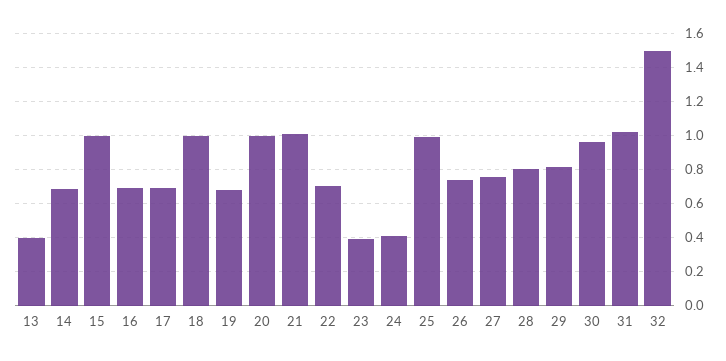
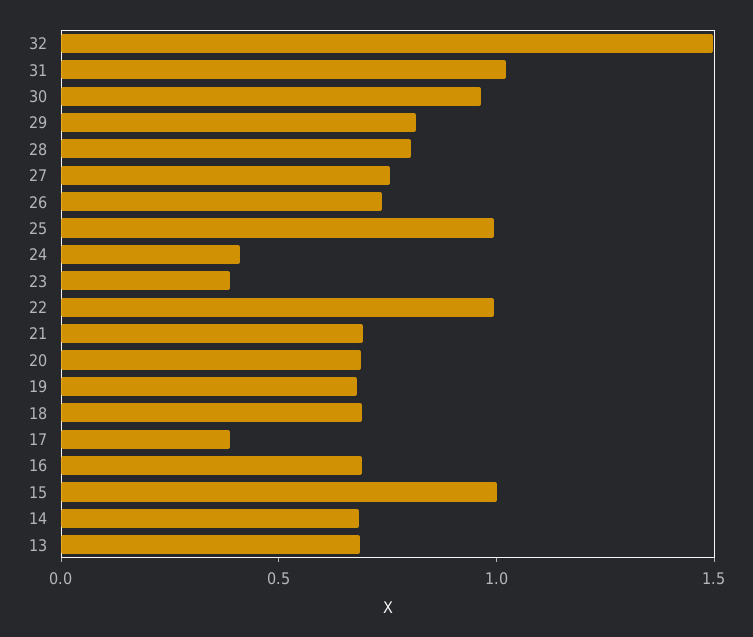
  {
-   "13": 0.4,
+   "13": 0.7,
    "14": 0.7,
    "15": 1,
    "16": 0.7,
-   "17": 0.7,
+   "17": 0.4,
-   "18": 1,
+   "18": 0.7,
    "19": 0.7,
-   "20": 1,
+   "20": 0.7,
-   "21": 1,
+   "21": 0.7,
-   "22": 0.7,
+   "22": 1,
    "23": 0.4,
    "24": 0.4,
    "25": 1,
    "26": 0.75,
    "27": 0.75,
    "28": 0.8,
    "29": 0.8,
    "30": 0.95,
    "31": 1,
    "32": 1.5
  }

